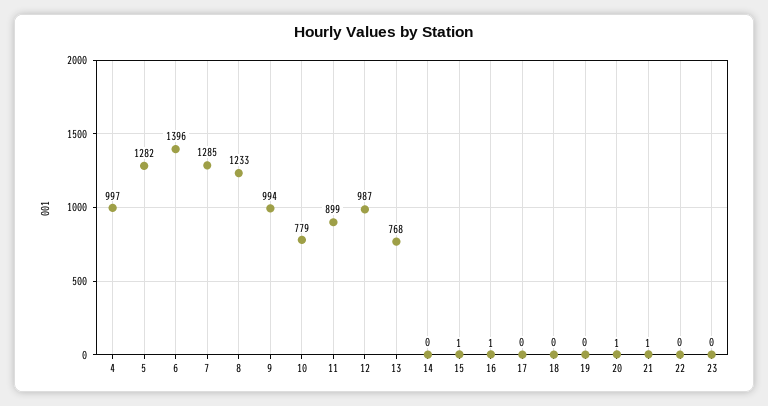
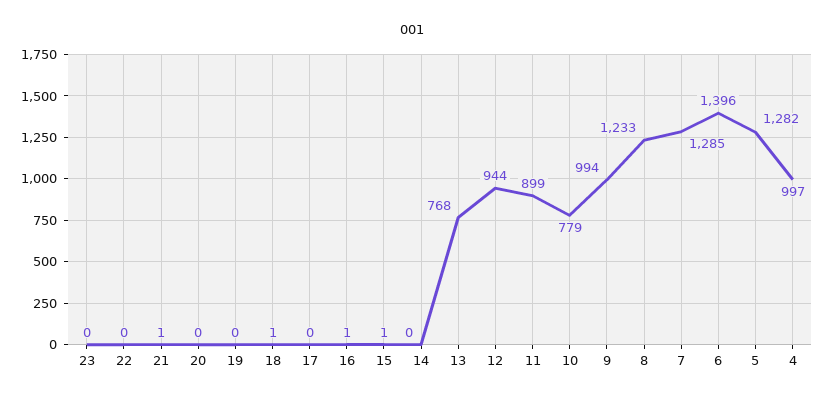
  {
    "4": 997,
    "5": 1282,
    "6": 1396,
    "7": 1285,
    "8": 1233,
    "9": 994,
    "10": 779,
    "11": 899,
-   "12": 987,
+   "12": 944,
    "13": 768,
    "14": 0,
    "15": 1,
    "16": 1,
    "17": 0,
-   "18": 0,
+   "18": 1,
    "19": 0,
-   "20": 1,
+   "20": 0,
    "21": 1,
    "22": 0,
    "23": 0
  }

